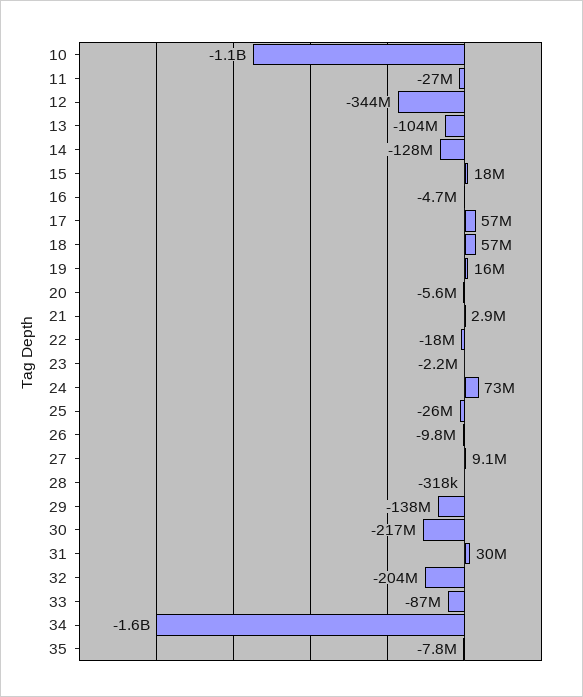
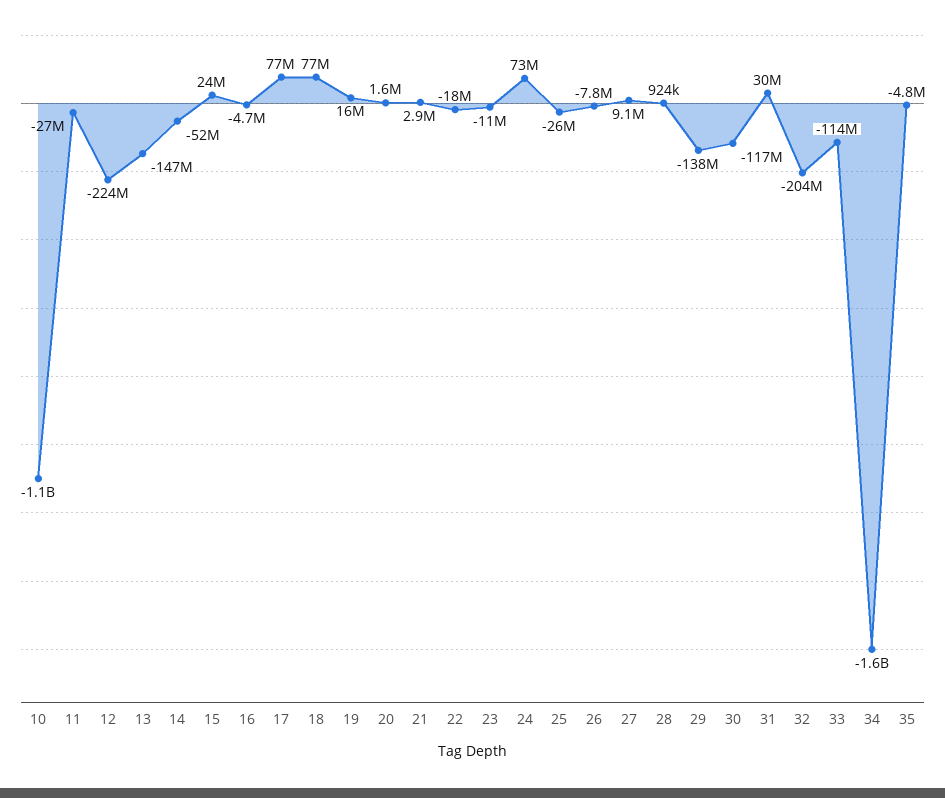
  {
    "10": -1100000000,
    "11": -27000000,
-   "12": -344000000,
+   "12": -224000000,
-   "13": -104000000,
+   "13": -147000000,
-   "14": -128000000,
+   "14": -52000000,
-   "15": 18000000,
+   "15": 24000000,
    "16": -4700000,
-   "17": 57000000,
+   "17": 77000000,
-   "18": 57000000,
+   "18": 77000000,
    "19": 16000000,
-   "20": -5600000,
+   "20": 1600000,
    "21": 2900000,
    "22": -18000000,
-   "23": -2200000,
+   "23": -11000000,
    "24": 73000000,
    "25": -26000000,
-   "26": -9800000,
+   "26": -7800000,
    "27": 9100000,
-   "28": -318000,
+   "28": 924000,
    "29": -138000000,
-   "30": -217000000,
+   "30": -117000000,
    "31": 30000000,
    "32": -204000000,
-   "33": -87000000,
+   "33": -114000000,
    "34": -1600000000,
-   "35": -7800000
+   "35": -4800000
  }

